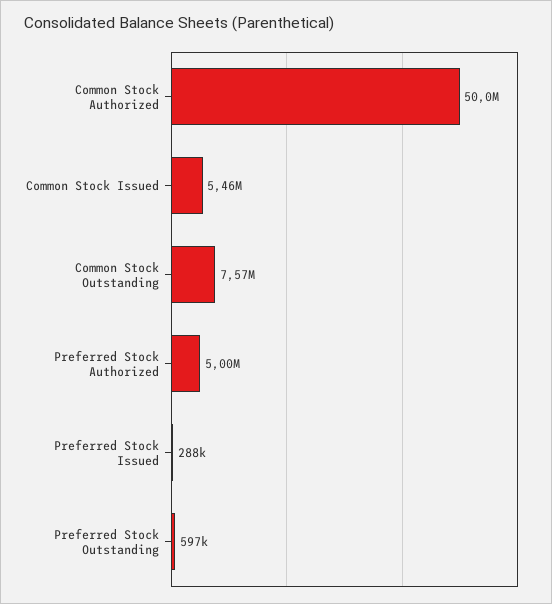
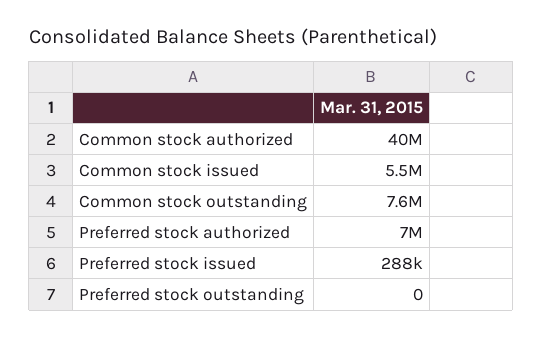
  {
-   "Common Stock Authorized": 50000000,
+   "Common Stock Authorized": 40000000,
    "Common Stock Issued": 5460000,
    "Common Stock Outstanding": 7570000,
-   "Preferred Stock Authorized": 5000000,
+   "Preferred Stock Authorized": 7000000,
    "Preferred Stock Issued": 288000,
-   "Preferred Stock Outstanding": 597000
+   "Preferred Stock Outstanding": 0
  }

